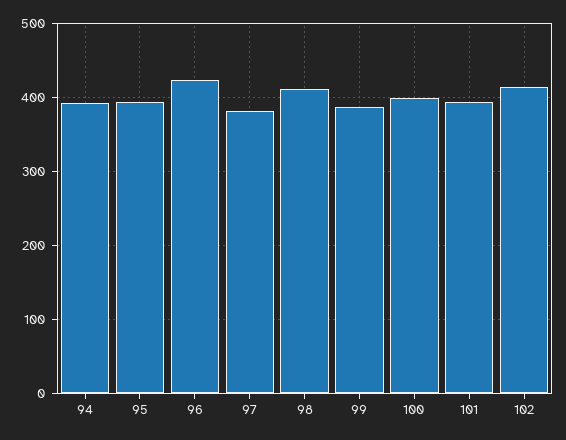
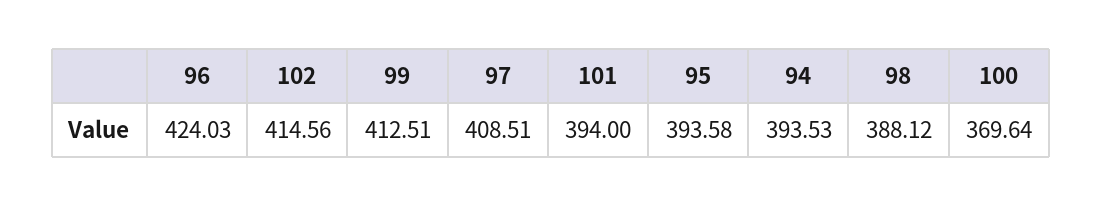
  {
    "94": 393.53,
    "95": 393.58,
    "96": 424.03,
-   "97": 380,
+   "97": 408.51,
-   "98": 410,
+   "98": 388.12,
-   "99": 390,
+   "99": 412.51,
-   "100": 400,
+   "100": 369.64,
    "101": 394,
    "102": 414.56
  }

